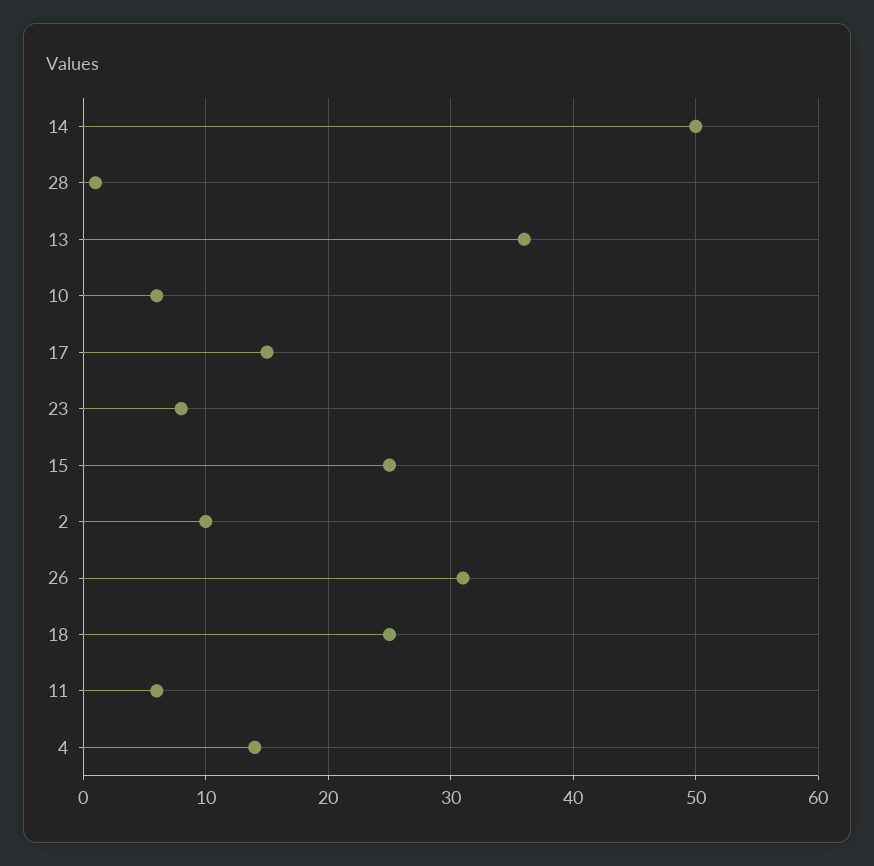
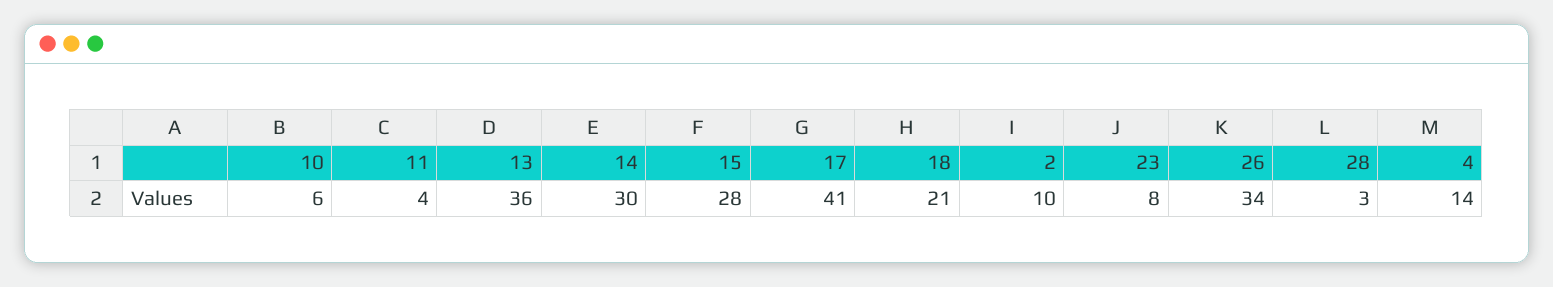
  {
-   "14": 50,
+   "14": 30,
-   "28": 1,
+   "28": 3,
    "13": 36,
    "10": 6,
-   "17": 15,
+   "17": 41,
    "23": 8,
-   "15": 25,
+   "15": 28,
    "2": 10,
-   "26": 31,
+   "26": 34,
-   "18": 25,
+   "18": 21,
-   "11": 6,
+   "11": 4,
    "4": 14
  }

